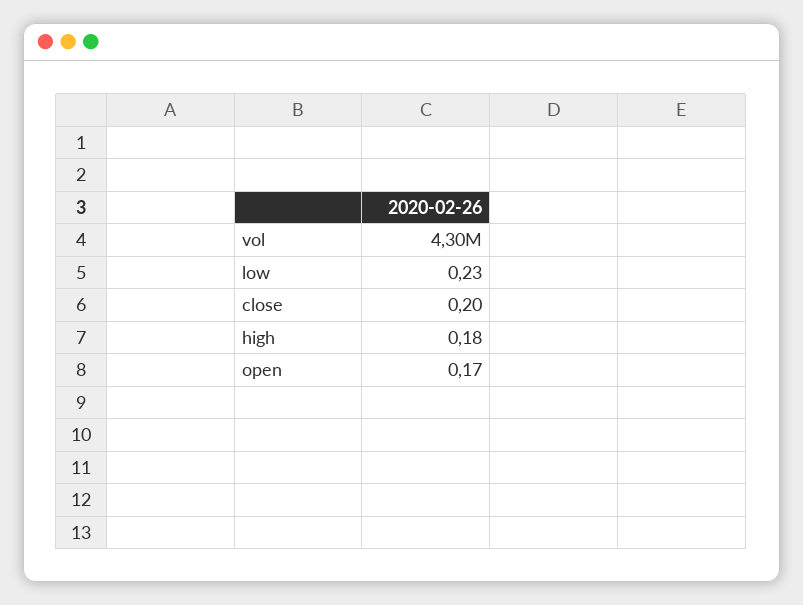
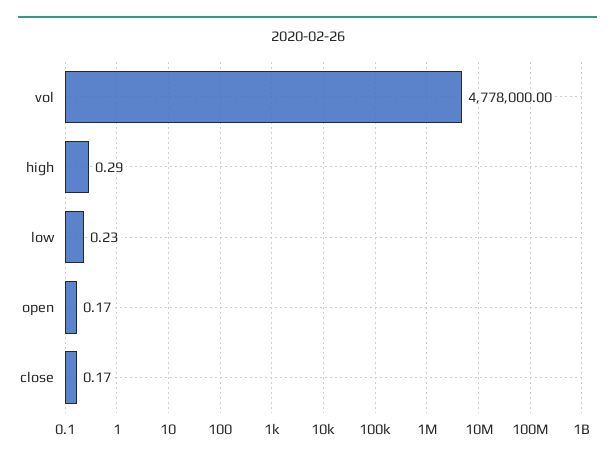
  {
-   "vol": 4300000,
+   "vol": 4778000,
    "low": 0.23,
-   "close": 0.2,
+   "close": 0.17,
-   "high": 0.18,
+   "high": 0.29,
    "open": 0.17
  }

